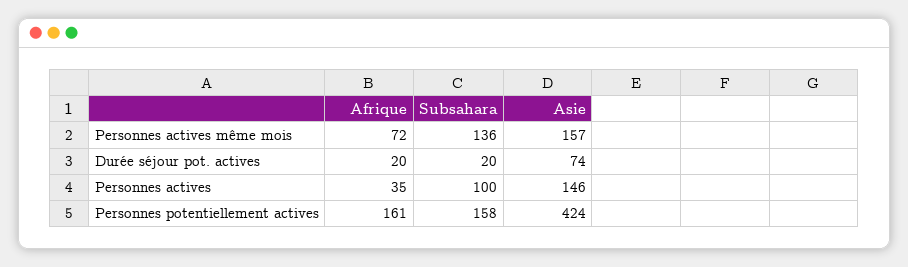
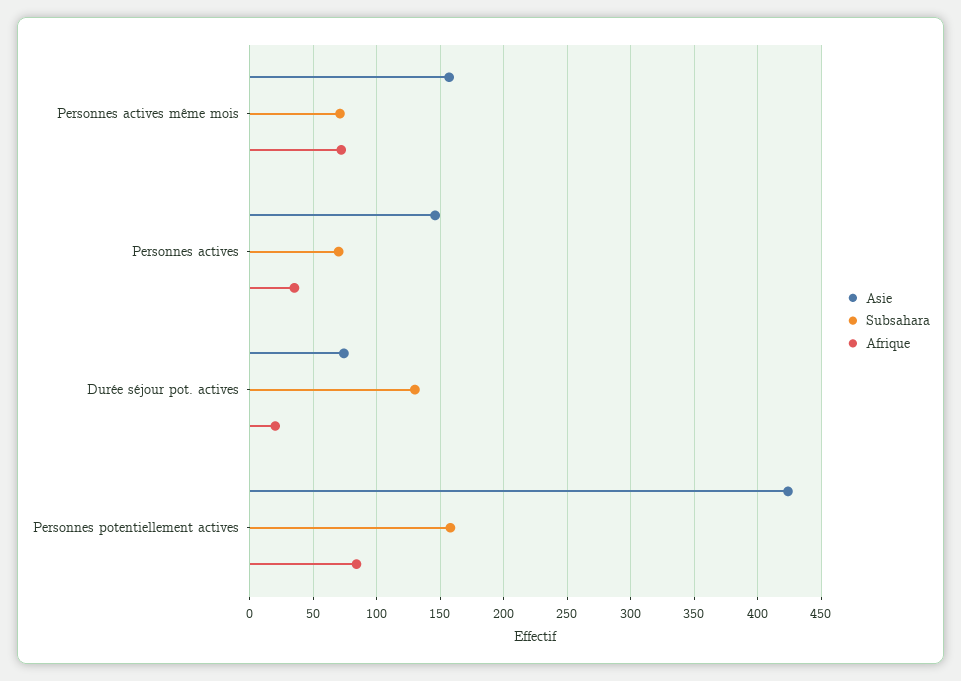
  {
    "Afrique": {
      "Personnes actives même mois": 72,
      "Durée séjour pot. actives": 20,
      "Personnes actives": 35,
-     "Personnes potentiellement actives": 161
+     "Personnes potentiellement actives": 85
    },
    "Subsahara": {
-     "Personnes actives même mois": 136,
+     "Personnes actives même mois": 70,
-     "Durée séjour pot. actives": 20,
+     "Durée séjour pot. actives": 130,
-     "Personnes actives": 100,
+     "Personnes actives": 70,
      "Personnes potentiellement actives": 158
    },
    "Asie": {
      "Personnes actives même mois": 157,
      "Durée séjour pot. actives": 74,
      "Personnes actives": 146,
      "Personnes potentiellement actives": 424
    }
  }

